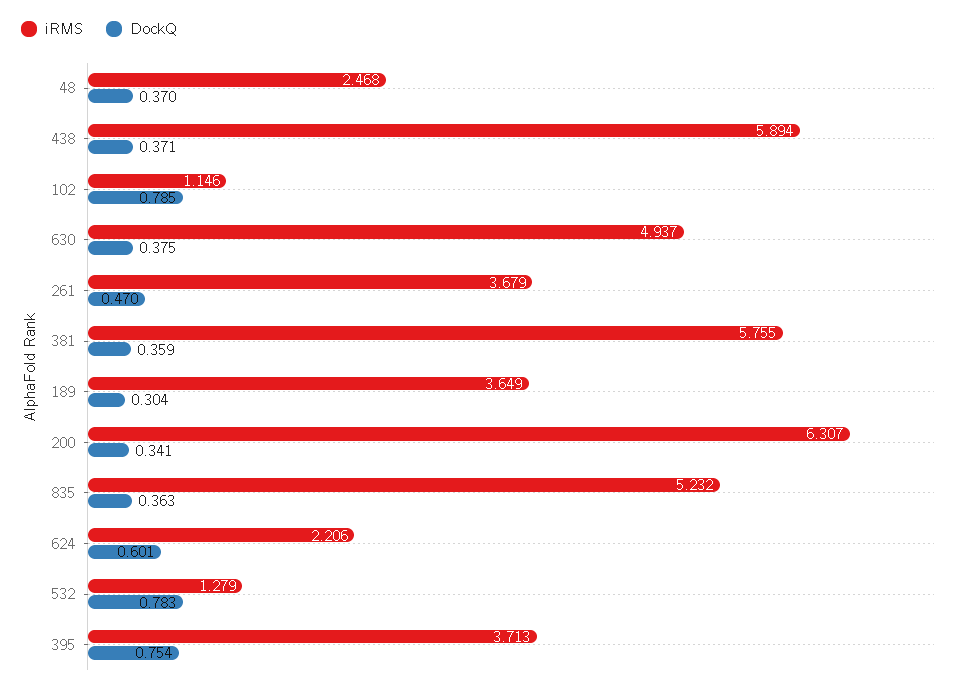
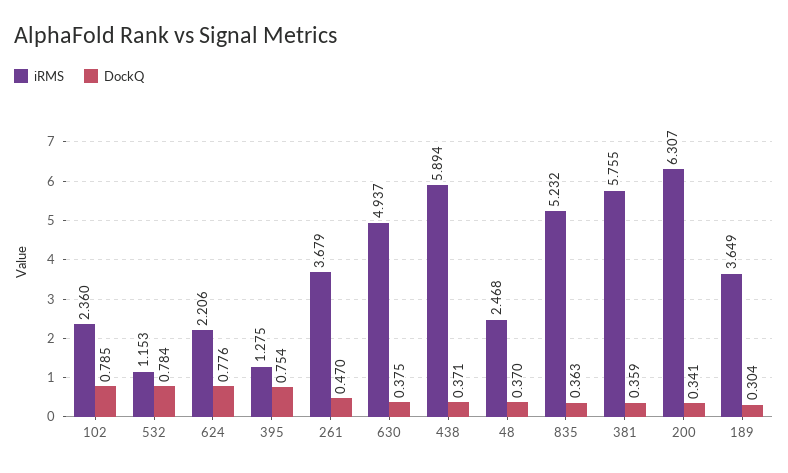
  {
    "iRMS": {
      "48": 2.468,
      "438": 5.894,
-     "102": 1.146,
+     "102": 2.36,
      "630": 4.937,
      "261": 3.679,
      "381": 5.755,
      "189": 3.649,
      "200": 6.307,
      "835": 5.232,
      "624": 2.206,
-     "532": 1.279,
+     "532": 1.153,
-     "395": 3.713
+     "395": 1.275
    },
    "DockQ": {
      "48": 0.37,
      "438": 0.371,
      "102": 0.785,
      "630": 0.375,
      "261": 0.47,
      "381": 0.359,
      "189": 0.304,
      "200": 0.341,
      "835": 0.363,
-     "624": 0.601,
+     "624": 0.776,
-     "532": 0.783,
+     "532": 0.784,
      "395": 0.754
    }
  }

